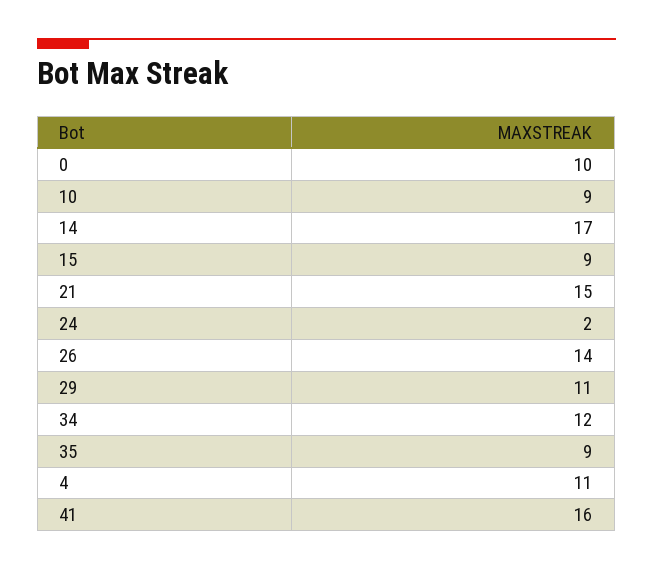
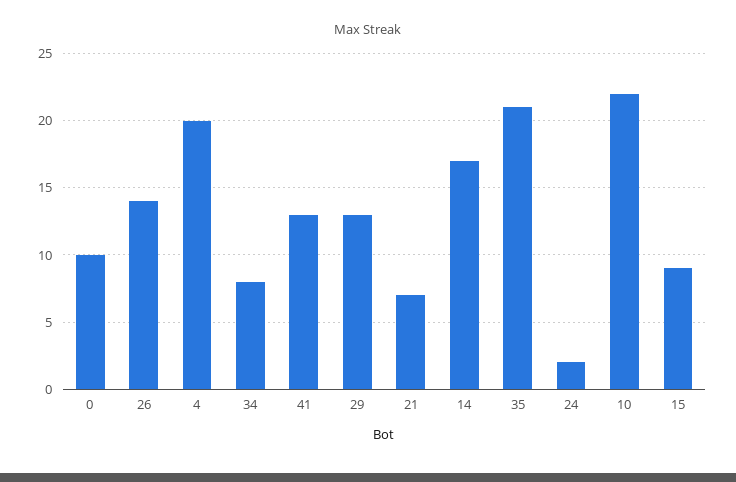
  {
    "0": 10,
-   "10": 9,
+   "10": 22,
    "14": 17,
    "15": 9,
-   "21": 15,
+   "21": 7,
    "24": 2,
    "26": 14,
-   "29": 11,
+   "29": 13,
-   "34": 12,
+   "34": 8,
-   "35": 9,
+   "35": 21,
-   "4": 11,
+   "4": 20,
-   "41": 16
+   "41": 13
  }

